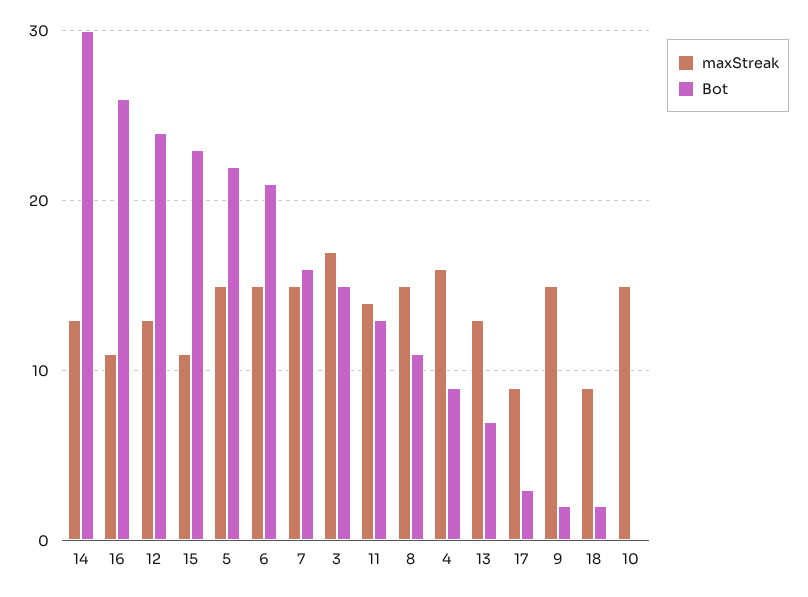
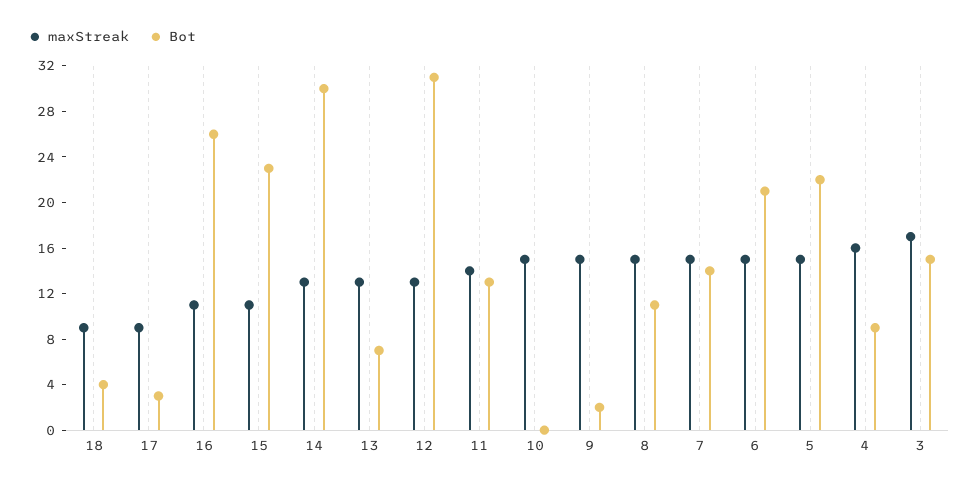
  {
    "maxStreak": {
      "14": 13,
      "16": 11,
      "12": 13,
      "15": 11,
      "5": 15,
      "6": 15,
      "7": 15,
      "3": 17,
      "11": 14,
      "8": 15,
      "4": 16,
      "13": 13,
      "17": 9,
      "9": 15,
      "18": 9,
      "10": 15
    },
    "Bot": {
      "14": 30,
      "16": 26,
-     "12": 24,
+     "12": 31,
      "15": 23,
      "5": 22,
      "6": 21,
-     "7": 16,
+     "7": 14,
      "3": 15,
      "11": 13,
      "8": 11,
      "4": 9,
      "13": 7,
      "17": 3,
      "9": 2,
-     "18": 2,
+     "18": 4,
      "10": 0
    }
  }

